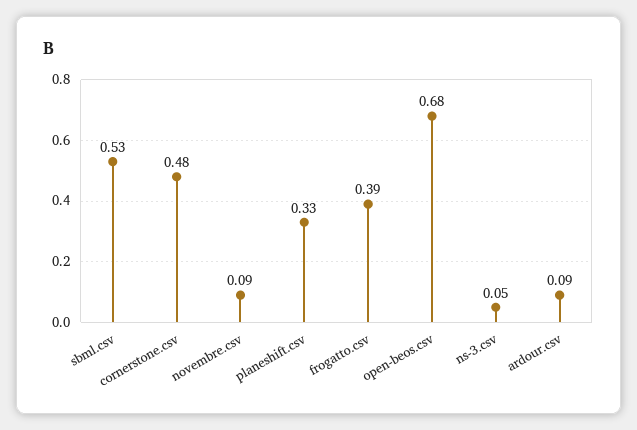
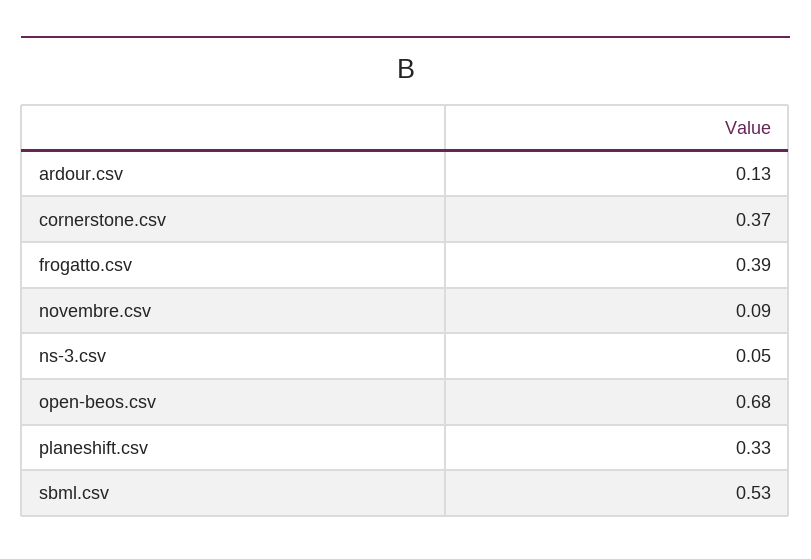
  {
    "sbml.csv": 0.53,
-   "cornerstone.csv": 0.48,
+   "cornerstone.csv": 0.37,
    "novembre.csv": 0.09,
    "planeshift.csv": 0.33,
    "frogatto.csv": 0.39,
    "open-beos.csv": 0.68,
    "ns-3.csv": 0.05,
-   "ardour.csv": 0.09
+   "ardour.csv": 0.13
  }

